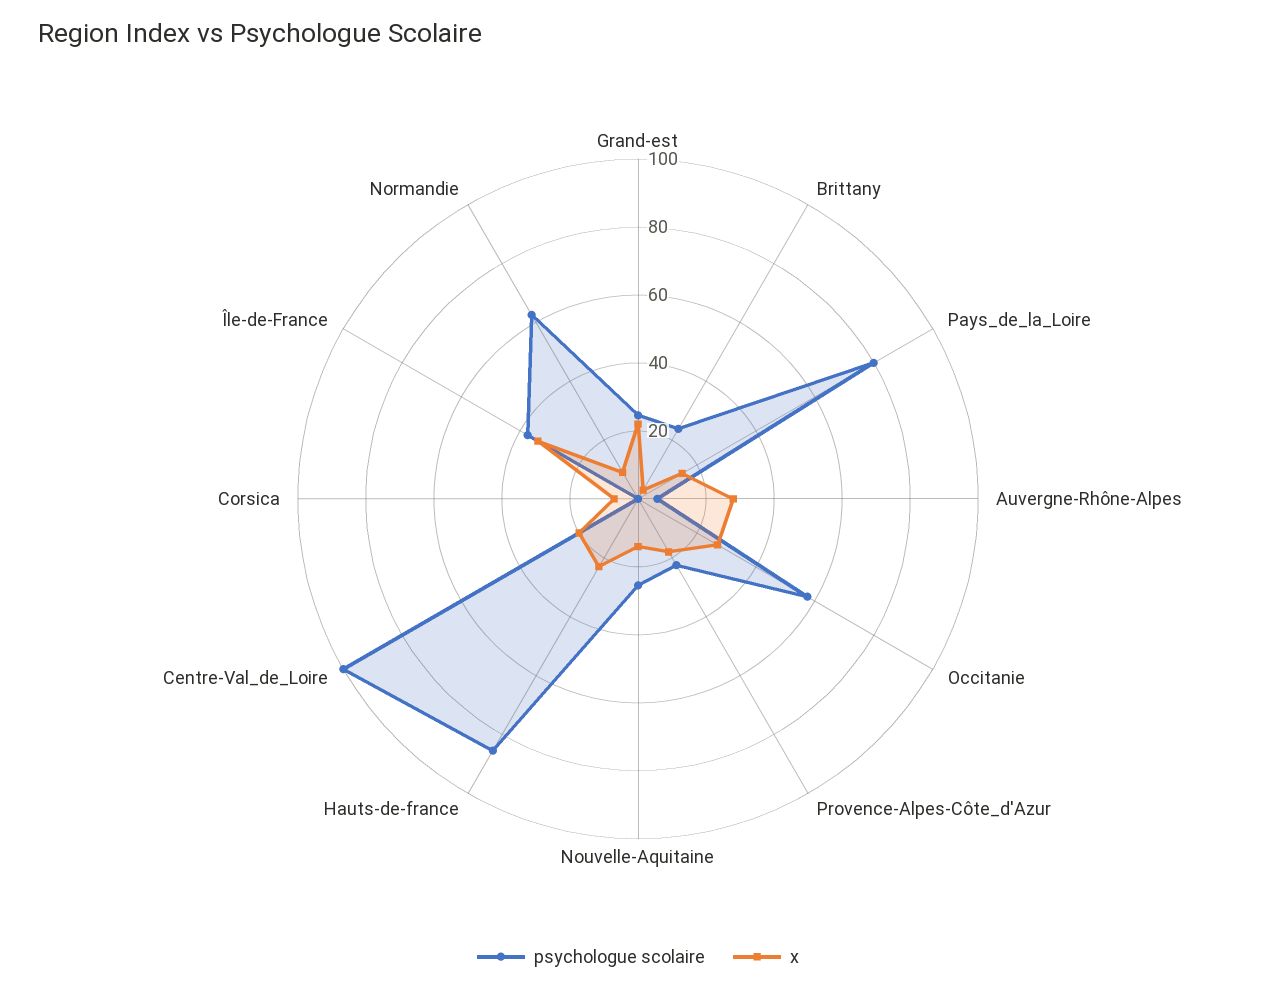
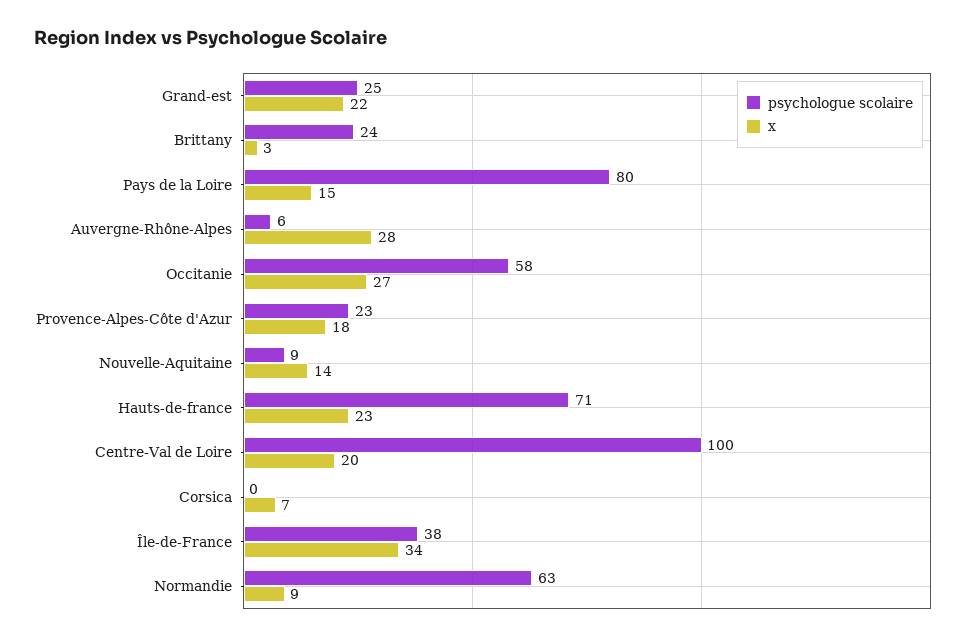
  {
    "psychologue scolaire": {
      "Grand-est": 25,
      "Brittany": 24,
      "Pays_de_la_Loire": 80,
      "Auvergne-Rhône-Alpes": 6,
      "Occitanie": 58,
      "Provence-Alpes-Côte_d'Azur": 23,
-     "Nouvelle-Aquitaine": 25,
+     "Nouvelle-Aquitaine": 9,
-     "Hauts-de-france": 85,
+     "Hauts-de-france": 71,
      "Centre-Val_de_Loire": 100,
      "Corsica": 0,
      "Île-de-France": 38,
      "Normandie": 63
    },
    "x": {
      "Grand-est": 22,
      "Brittany": 3,
      "Pays_de_la_Loire": 15,
      "Auvergne-Rhône-Alpes": 28,
      "Occitanie": 27,
      "Provence-Alpes-Côte_d'Azur": 18,
      "Nouvelle-Aquitaine": 14,
      "Hauts-de-france": 23,
      "Centre-Val_de_Loire": 20,
      "Corsica": 7,
      "Île-de-France": 34,
      "Normandie": 9
    }
  }

